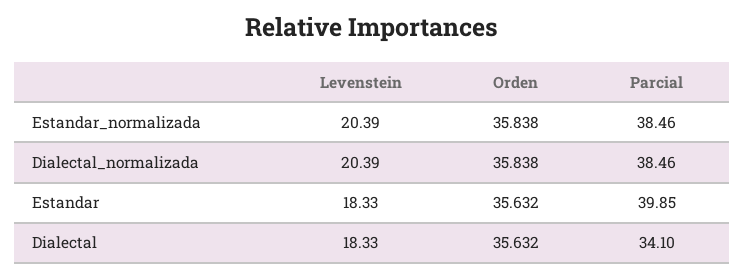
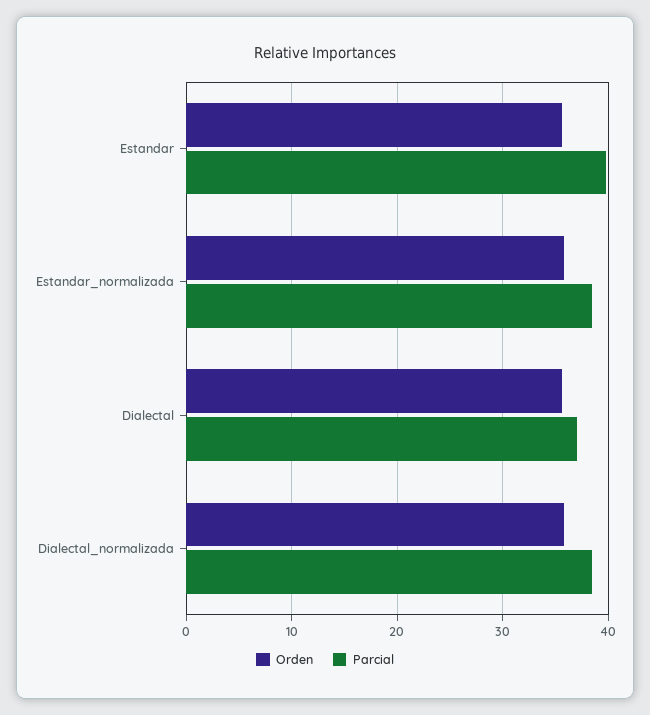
  {
-   "Levenstein": {
-     "Estandar_normalizada": 20.39,
-     "Dialectal_normalizada": 20.39,
-     "Estandar": 18.33,
-     "Dialectal": 18.33
-   },
    "Orden": {
      "Estandar_normalizada": 35.838,
      "Dialectal_normalizada": 35.838,
      "Estandar": 35.632,
      "Dialectal": 35.632
    },
    "Parcial": {
      "Estandar_normalizada": 38.46,
      "Dialectal_normalizada": 38.46,
      "Estandar": 39.85,
-     "Dialectal": 34.1
+     "Dialectal": 37
    }
  }

